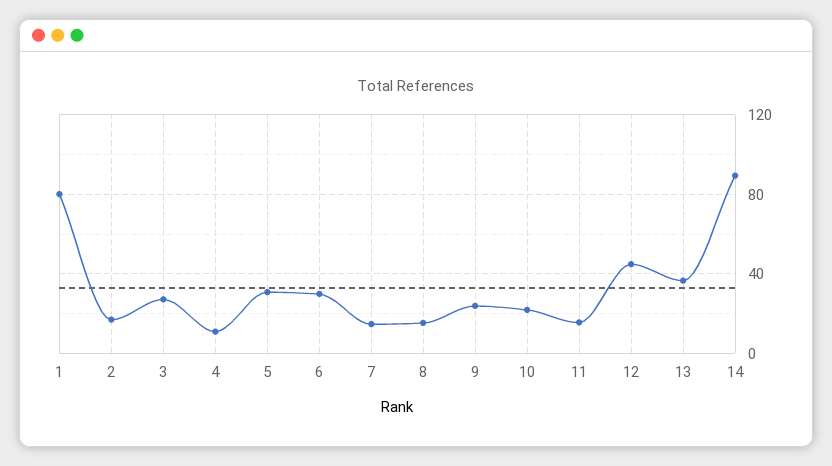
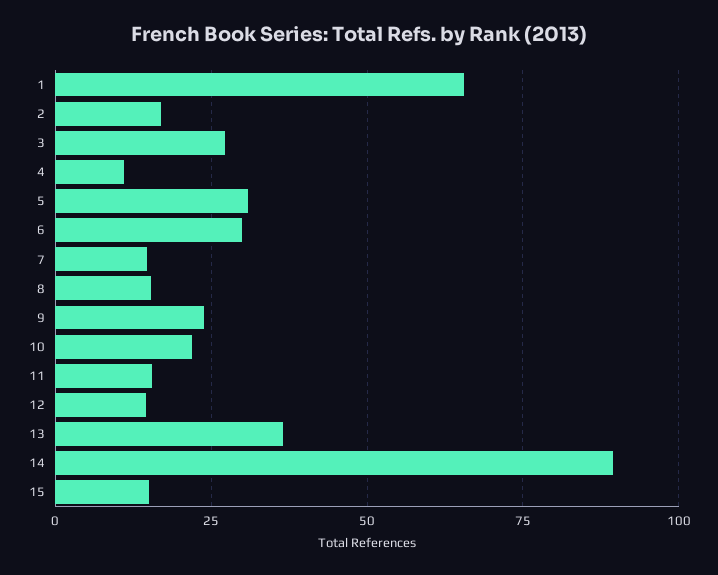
  {
-   "1": 80,
+   "1": 65,
    "2": 17.5,
    "3": 27.5,
    "4": 10,
    "5": 30,
    "6": 30,
    "7": 15,
    "8": 15,
    "9": 25,
    "10": 22.5,
    "11": 15,
-   "12": 45,
+   "12": 15,
    "13": 37.5,
-   "14": 90
+   "14": 90,
+   "15": 15
  }

